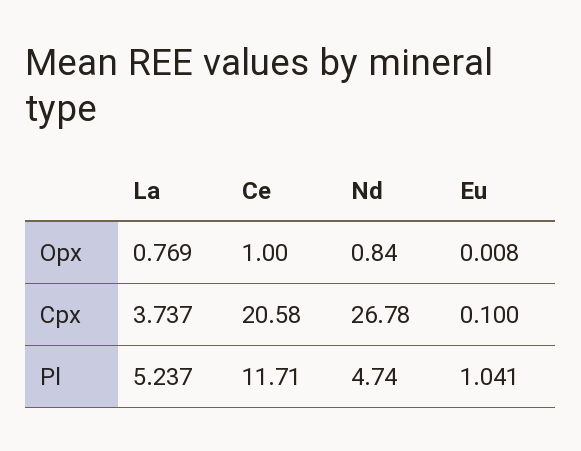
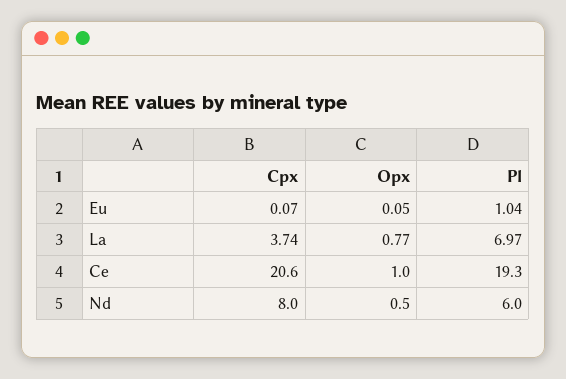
  {
    "La": {
      "Opx": 0.769,
      "Cpx": 3.737,
-     "Pl": 5.237
+     "Pl": 6.97
    },
    "Ce": {
      "Opx": 1,
      "Cpx": 20.58,
-     "Pl": 11.71
+     "Pl": 19.3
    },
    "Nd": {
-     "Opx": 0.84,
+     "Opx": 0.5,
-     "Cpx": 26.78,
+     "Cpx": 8,
-     "Pl": 4.74
+     "Pl": 6
    },
    "Eu": {
-     "Opx": 0.008,
+     "Opx": 0.05,
-     "Cpx": 0.1,
+     "Cpx": 0.07,
      "Pl": 1.041
    }
  }

